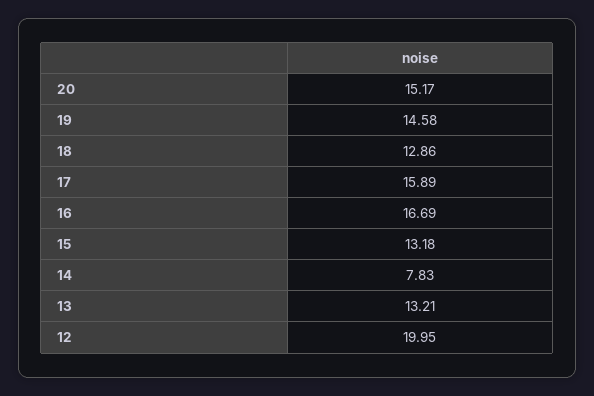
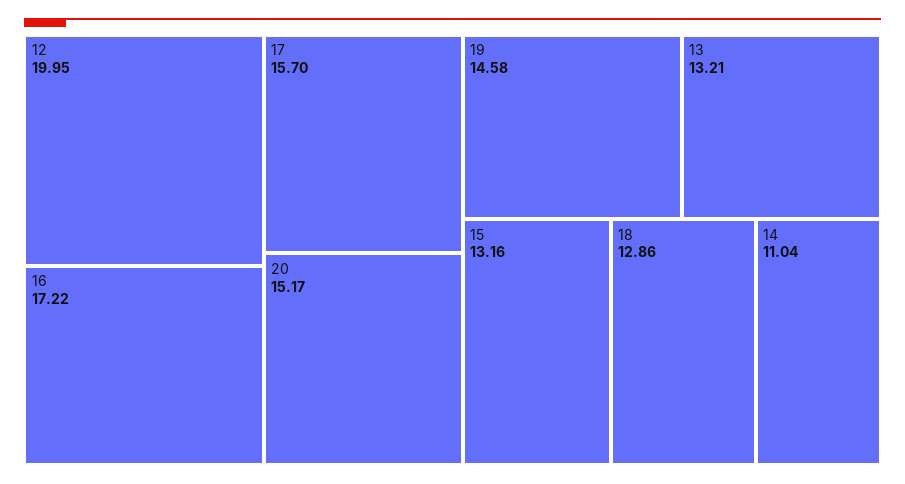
  {
    "20": 15.17,
    "19": 14.58,
    "18": 12.86,
-   "17": 15.89,
+   "17": 15.7,
-   "16": 16.69,
+   "16": 17.22,
-   "15": 13.18,
+   "15": 13.16,
-   "14": 7.83,
+   "14": 11.04,
    "13": 13.21,
    "12": 19.95
  }

